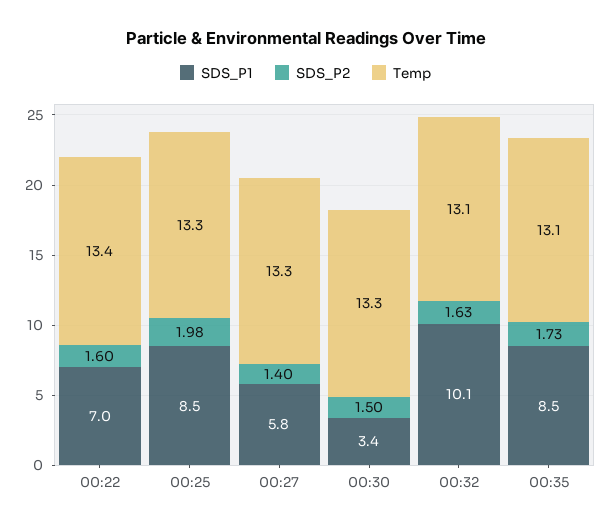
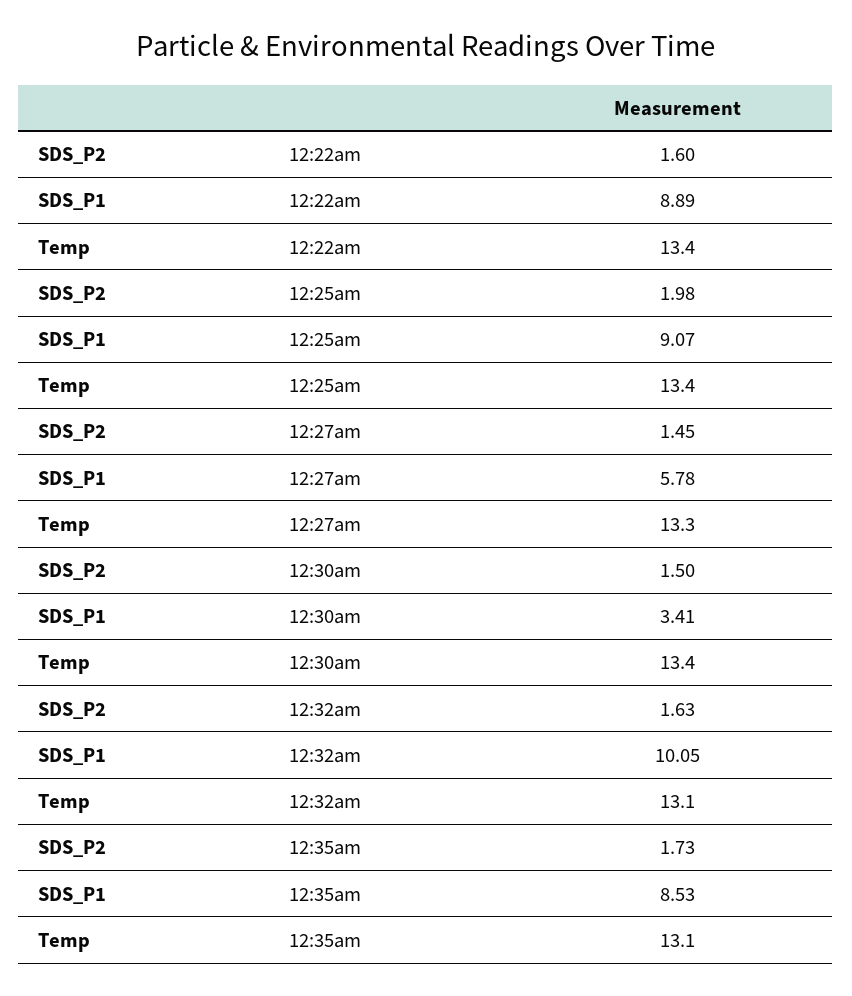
  {
    "SDS_P1": {
-     "00:22": 7,
+     "00:22": 8.89,
-     "00:25": 8.5,
+     "00:25": 9.07,
      "00:27": 5.78,
      "00:30": 3.41,
      "00:32": 10.05,
      "00:35": 8.53
    },
    "SDS_P2": {
      "00:22": 1.6,
      "00:25": 1.98,
-     "00:27": 1.4,
+     "00:27": 1.45,
      "00:30": 1.5,
      "00:32": 1.63,
      "00:35": 1.73
    },
    "Temp": {
      "00:22": 13.4,
-     "00:25": 13.3,
+     "00:25": 13.4,
      "00:27": 13.3,
-     "00:30": 13.3,
+     "00:30": 13.4,
      "00:32": 13.1,
      "00:35": 13.1
    }
  }

